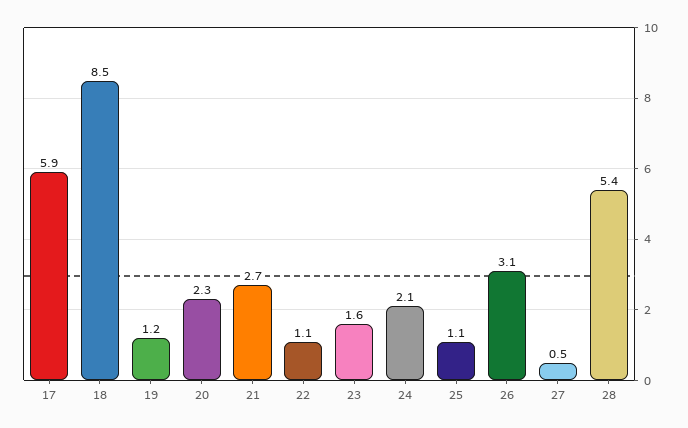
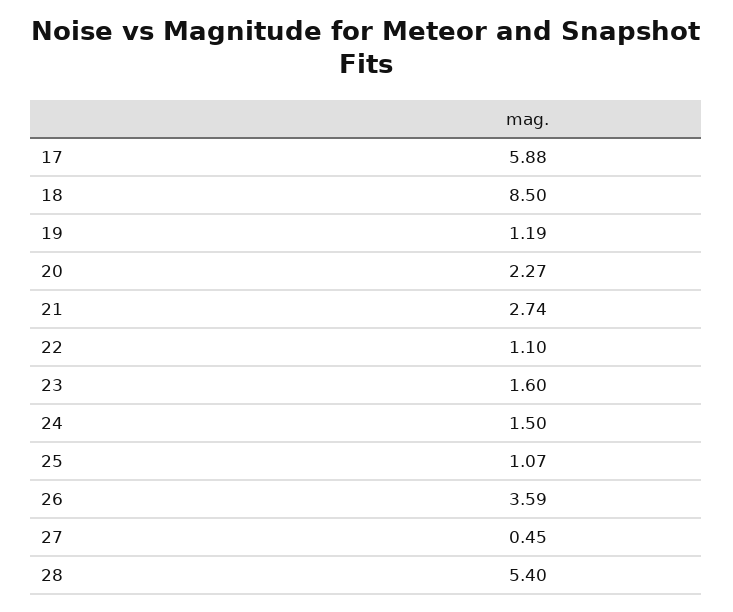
  {
    "17": 5.88,
    "18": 8.5,
    "19": 1.19,
    "20": 2.27,
    "21": 2.74,
    "22": 1.1,
    "23": 1.6,
-   "24": 2.1,
+   "24": 1.5,
    "25": 1.07,
-   "26": 3.1,
+   "26": 3.59,
    "27": 0.45,
    "28": 5.4
  }

